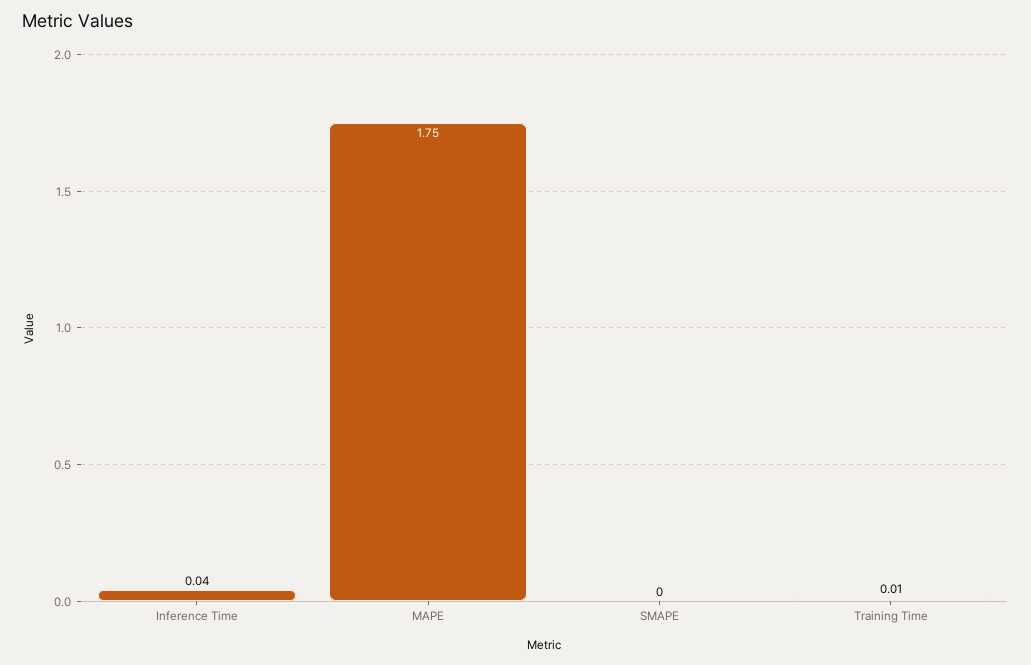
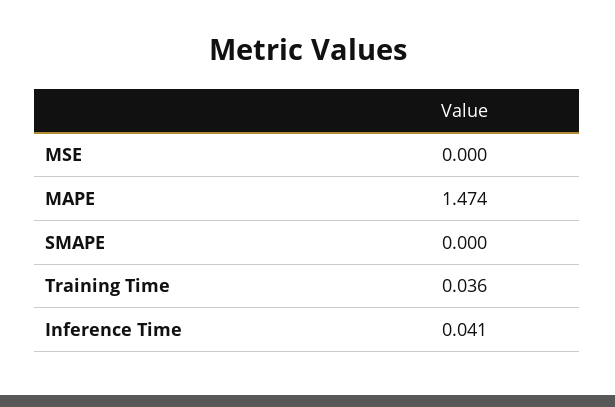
  {
    "Inference Time": 0.041,
-   "MAPE": 1.75,
+   "MAPE": 1.474,
    "SMAPE": 0,
-   "Training Time": 0.01
+   "Training Time": 0.036,
+   "MSE": 0
  }

